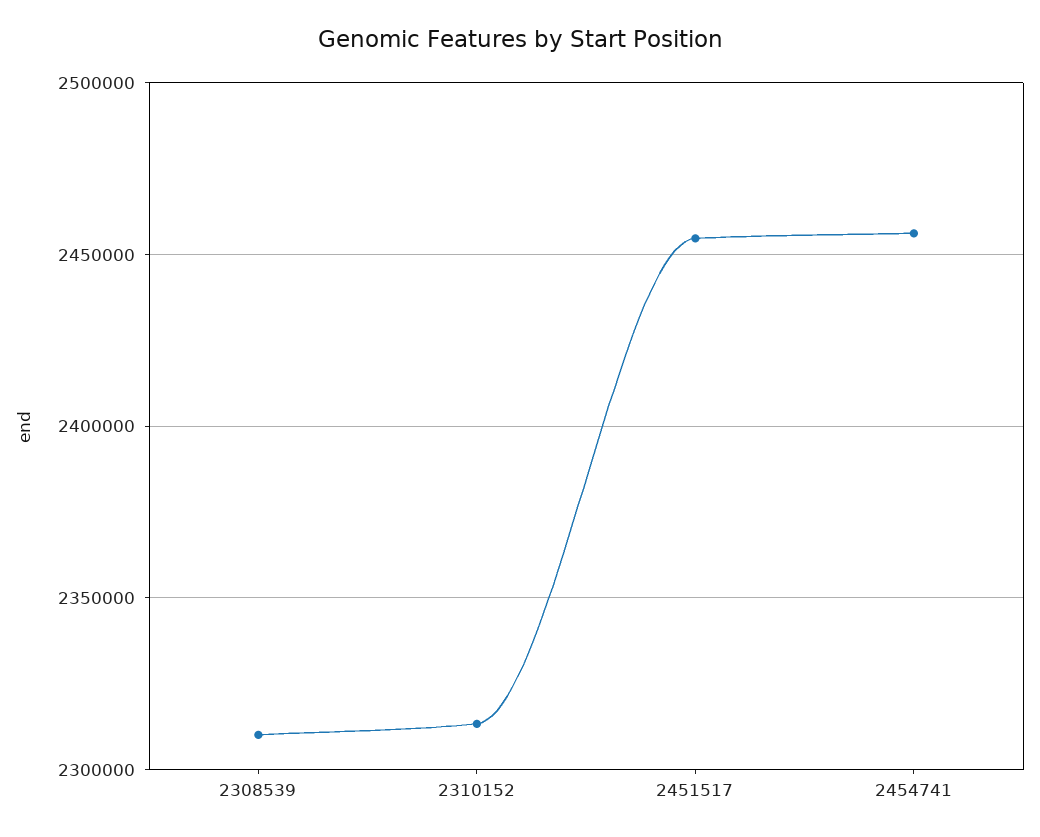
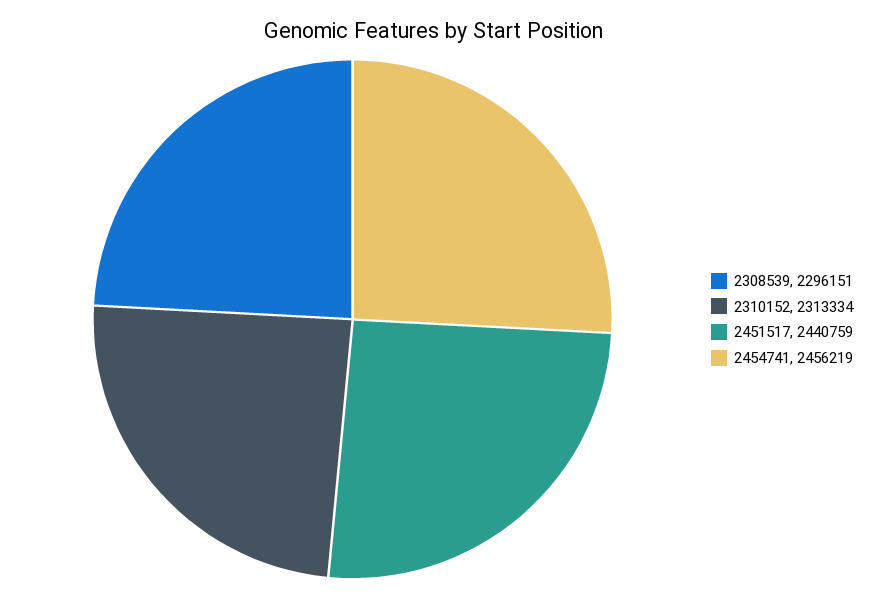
  {
-   "2308539": 2310000,
+   "2308539": 2296151,
    "2310152": 2313334,
-   "2451517": 2455000,
+   "2451517": 2440759,
    "2454741": 2456219
  }

